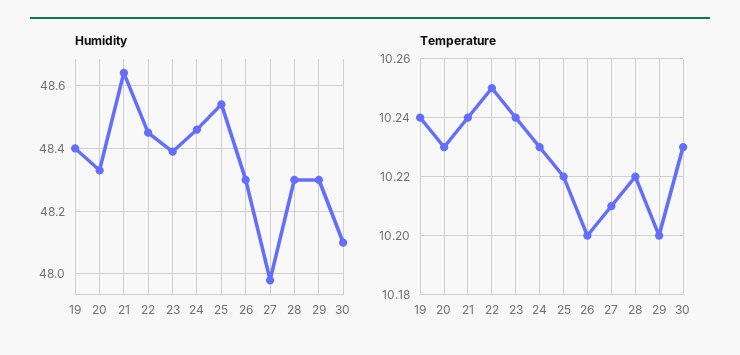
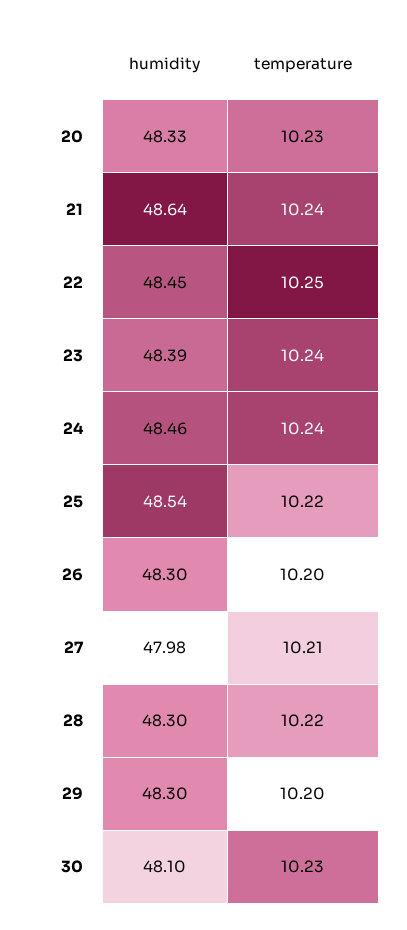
  {
    "Humidity": {
-     "19": 48.4,
      "20": 48.33,
      "21": 48.64,
      "22": 48.45,
      "23": 48.39,
      "24": 48.46,
      "25": 48.54,
      "26": 48.3,
      "27": 47.98,
      "28": 48.3,
      "29": 48.3,
      "30": 48.1
    },
    "Temperature": {
-     "19": 10.24,
      "20": 10.23,
      "21": 10.24,
      "22": 10.25,
      "23": 10.24,
-     "24": 10.23,
+     "24": 10.24,
      "25": 10.22,
      "26": 10.2,
      "27": 10.21,
      "28": 10.22,
      "29": 10.2,
      "30": 10.23
    }
  }

